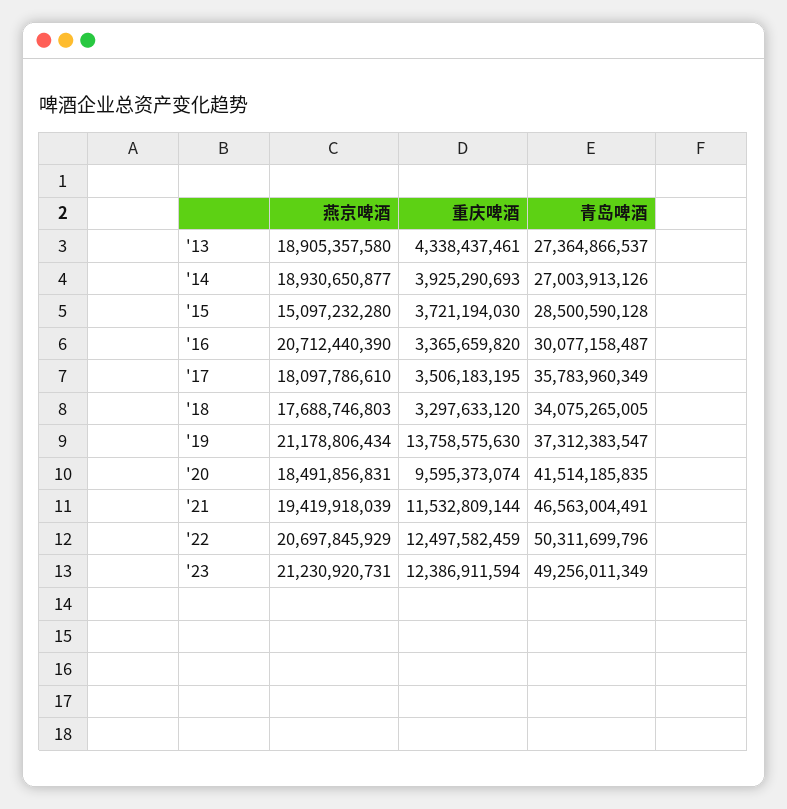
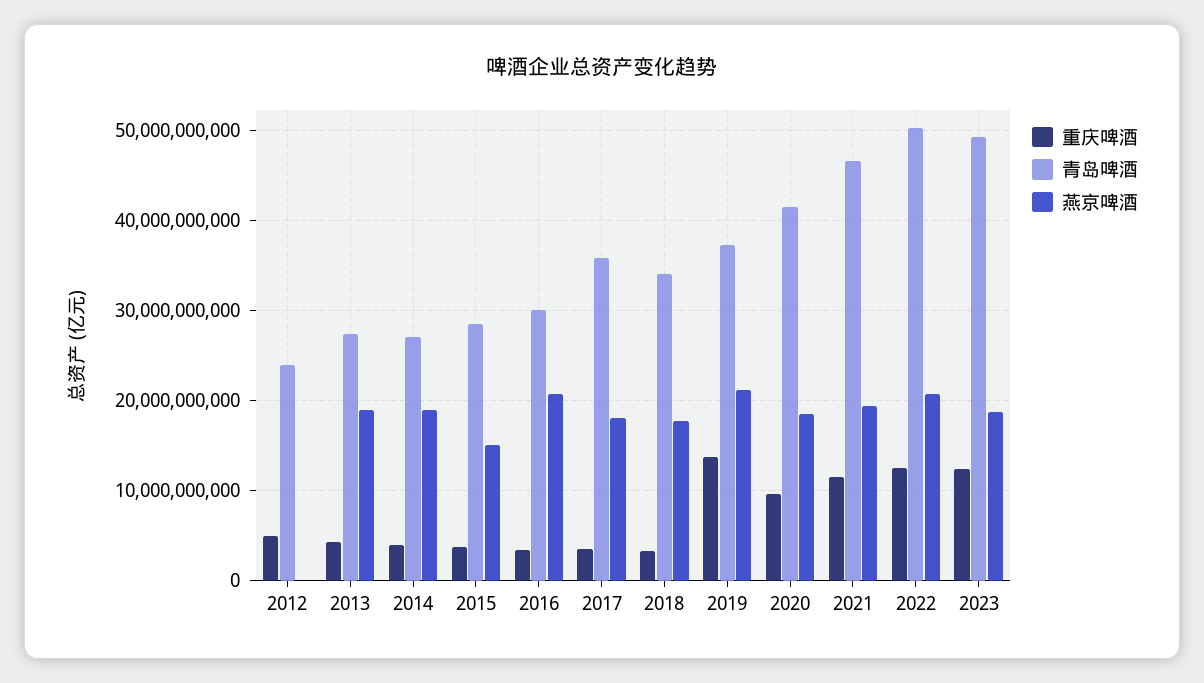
  {
    "燕京啤酒": {
      "'13": 18905357580,
      "'14": 18930650877,
      "'15": 15097232280,
      "'16": 20712440390,
      "'17": 18097786610,
      "'18": 17688746803,
      "'19": 21178806434,
      "'20": 18491856831,
      "'21": 19419918039,
      "'22": 20697845929,
-     "'23": 21230920731
+     "'23": 19000000000,
+     "2012": 0
    },
    "重庆啤酒": {
      "'13": 4338437461,
      "'14": 3925290693,
      "'15": 3721194030,
      "'16": 3365659820,
      "'17": 3506183195,
      "'18": 3297633120,
      "'19": 13758575630,
      "'20": 9595373074,
      "'21": 11532809144,
      "'22": 12497582459,
-     "'23": 12386911594
+     "'23": 12386911594,
+     "2012": 5000000000
    },
    "青岛啤酒": {
      "'13": 27364866537,
      "'14": 27003913126,
      "'15": 28500590128,
      "'16": 30077158487,
      "'17": 35783960349,
      "'18": 34075265005,
      "'19": 37312383547,
      "'20": 41514185835,
      "'21": 46563004491,
      "'22": 50311699796,
-     "'23": 49256011349
+     "'23": 49256011349,
+     "2012": 24000000000
    }
  }

